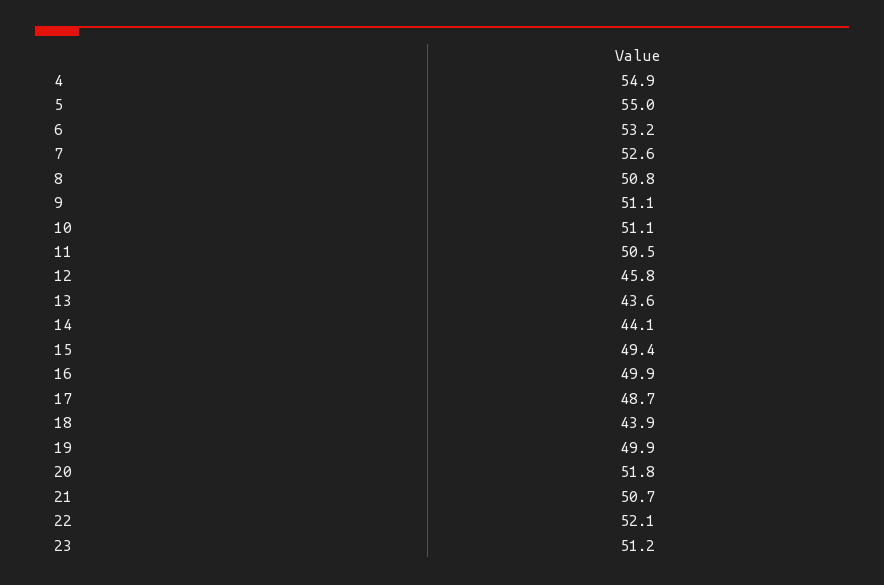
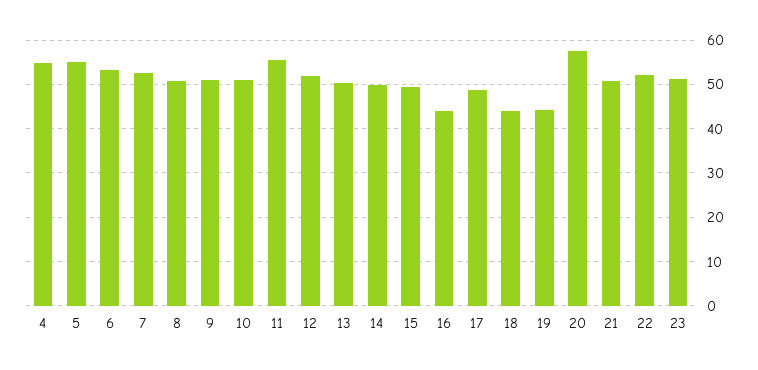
  {
    "4": 54.9,
    "5": 55,
    "6": 53.2,
    "7": 52.6,
    "8": 50.8,
    "9": 51.1,
    "10": 51.1,
-   "11": 50.5,
+   "11": 56,
-   "12": 45.8,
+   "12": 52,
-   "13": 43.6,
+   "13": 50,
-   "14": 44.1,
+   "14": 50,
    "15": 49.4,
-   "16": 49.9,
+   "16": 44,
    "17": 48.7,
    "18": 43.9,
-   "19": 49.9,
+   "19": 44,
-   "20": 51.8,
+   "20": 58,
    "21": 50.7,
    "22": 52.1,
    "23": 51.2
  }

